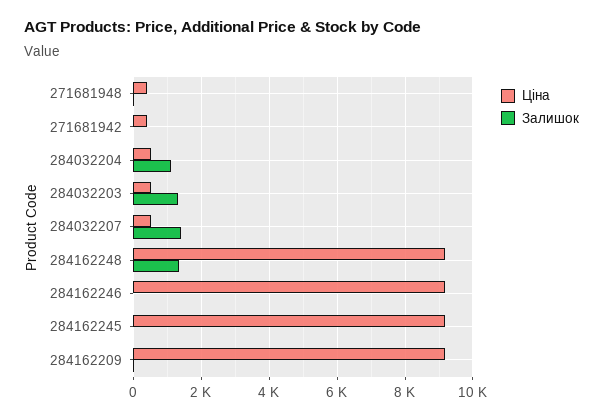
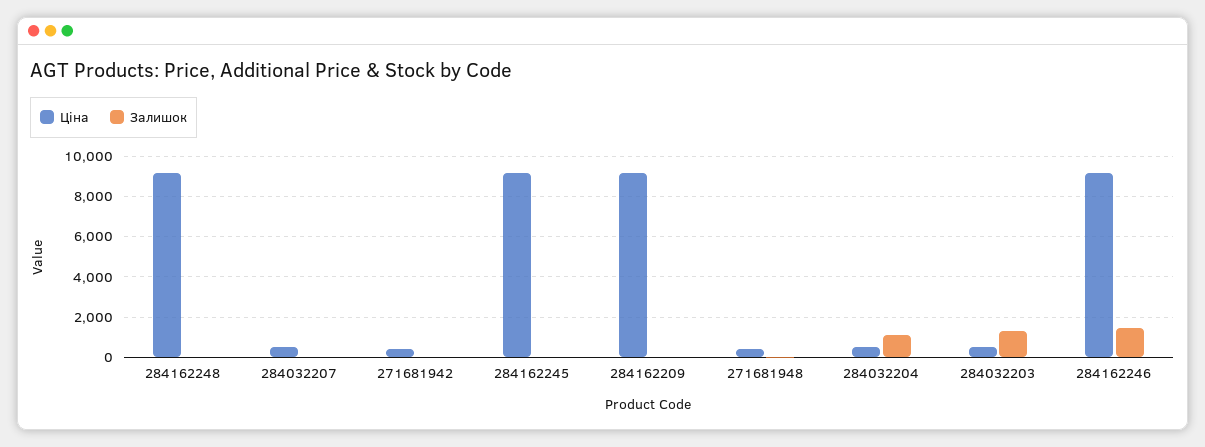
  {
    "Ціна": {
      "271681948": 400,
      "271681942": 400,
      "284032204": 600,
      "284032203": 600,
      "284032207": 600,
      "284162248": 9200,
      "284162246": 9200,
      "284162245": 9200,
      "284162209": 9200
    },
    "Залишок": {
      "271681948": 0,
      "271681942": 0,
      "284032204": 1200,
      "284032203": 1400,
-     "284032207": 1400,
+     "284032207": 0,
-     "284162248": 1400,
+     "284162248": 0,
-     "284162246": 0,
+     "284162246": 1500,
      "284162245": 0,
      "284162209": 0
    }
  }

